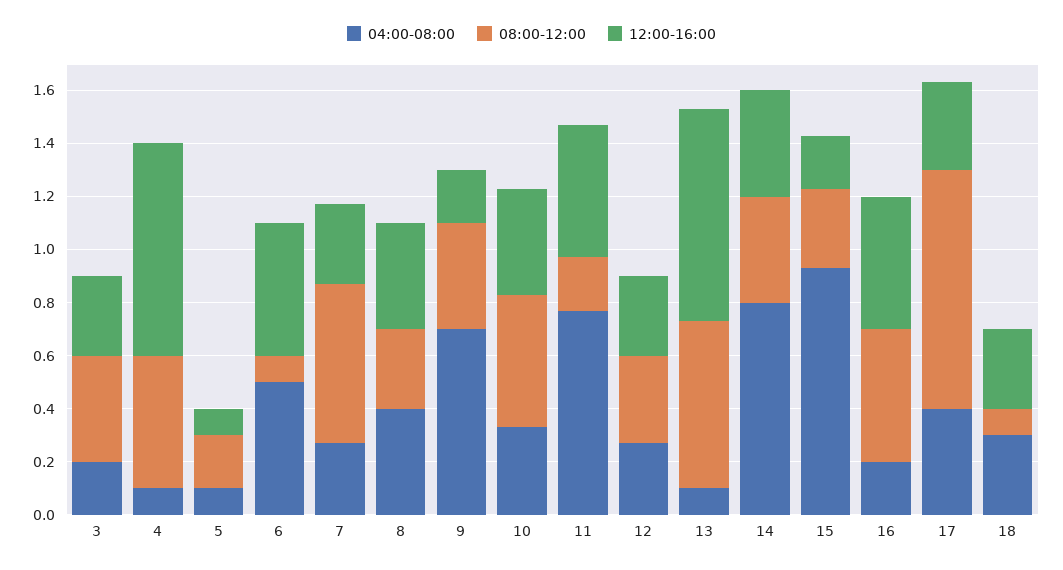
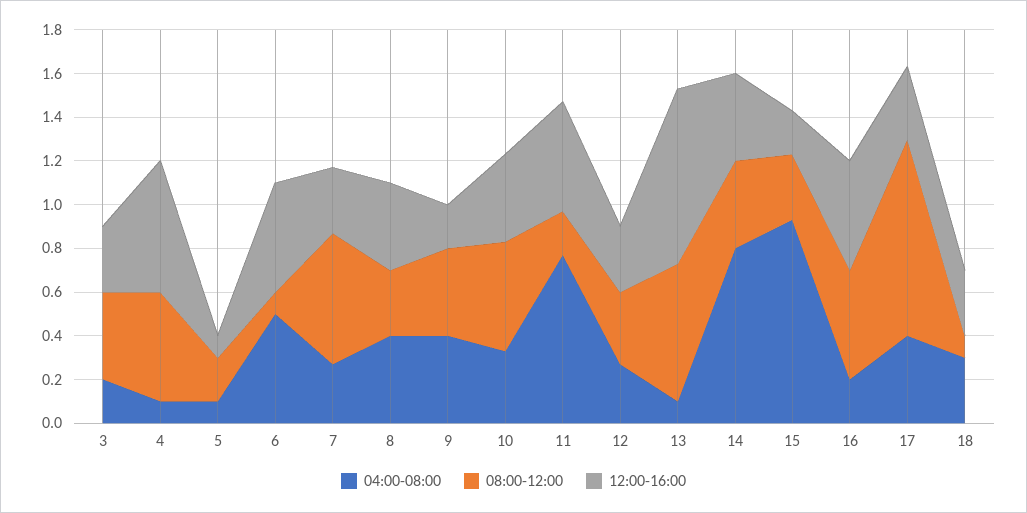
  {
    "04:00-08:00": {
      "3": 0.2,
      "4": 0.1,
      "5": 0.1,
      "6": 0.5,
      "7": 0.25,
      "8": 0.4,
-     "9": 0.7,
+     "9": 0.4,
      "10": 0.35,
      "11": 0.75,
      "12": 0.25,
      "13": 0.1,
      "14": 0.8,
      "15": 0.95,
      "16": 0.2,
      "17": 0.4,
      "18": 0.3
    },
    "08:00-12:00": {
      "3": 0.4,
      "4": 0.5,
      "5": 0.2,
      "6": 0.1,
      "7": 0.6,
      "8": 0.3,
      "9": 0.4,
      "10": 0.5,
      "11": 0.2,
      "12": 0.35,
      "13": 0.65,
      "14": 0.4,
      "15": 0.3,
      "16": 0.5,
      "17": 0.9,
      "18": 0.1
    },
    "12:00-16:00": {
      "3": 0.3,
-     "4": 0.8,
+     "4": 0.6,
      "5": 0.1,
      "6": 0.5,
      "7": 0.3,
      "8": 0.4,
      "9": 0.2,
      "10": 0.4,
      "11": 0.5,
      "12": 0.3,
      "13": 0.8,
      "14": 0.4,
      "15": 0.2,
      "16": 0.5,
      "17": 0.35,
      "18": 0.3
    }
  }

